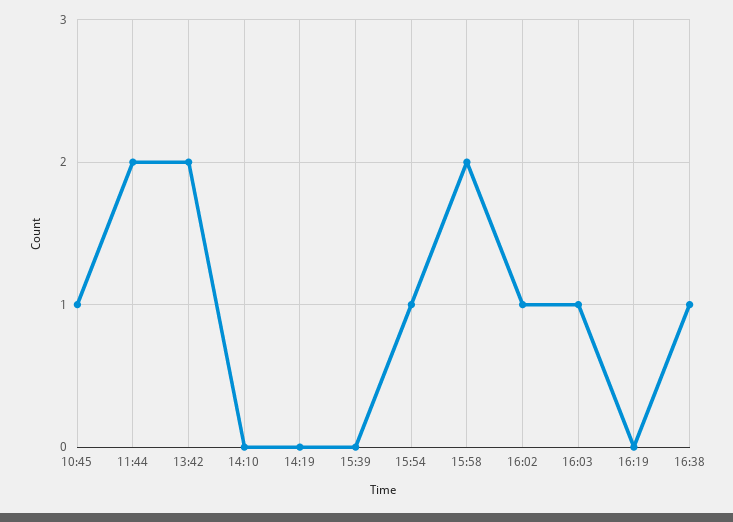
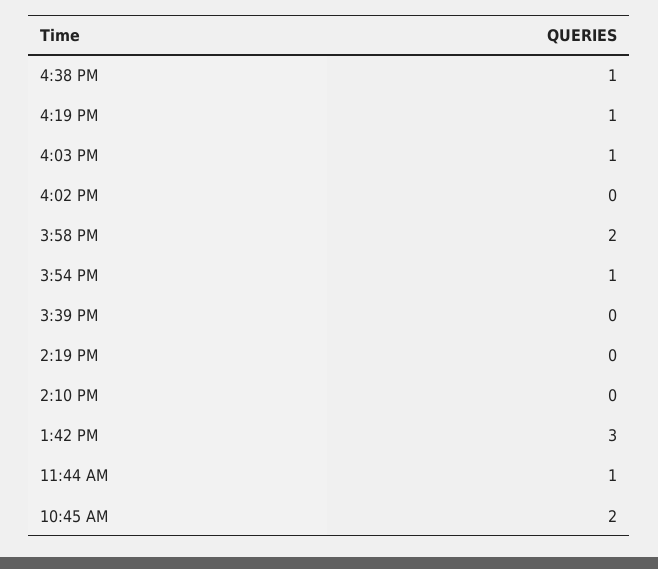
  {
-   "10:45": 1,
+   "10:45": 2,
-   "11:44": 2,
+   "11:44": 1,
-   "13:42": 2,
+   "13:42": 3,
    "14:10": 0,
    "14:19": 0,
    "15:39": 0,
    "15:54": 1,
    "15:58": 2,
-   "16:02": 1,
+   "16:02": 0,
    "16:03": 1,
-   "16:19": 0,
+   "16:19": 1,
    "16:38": 1
  }

